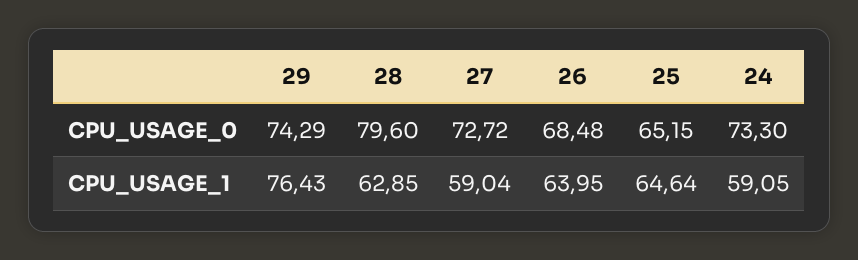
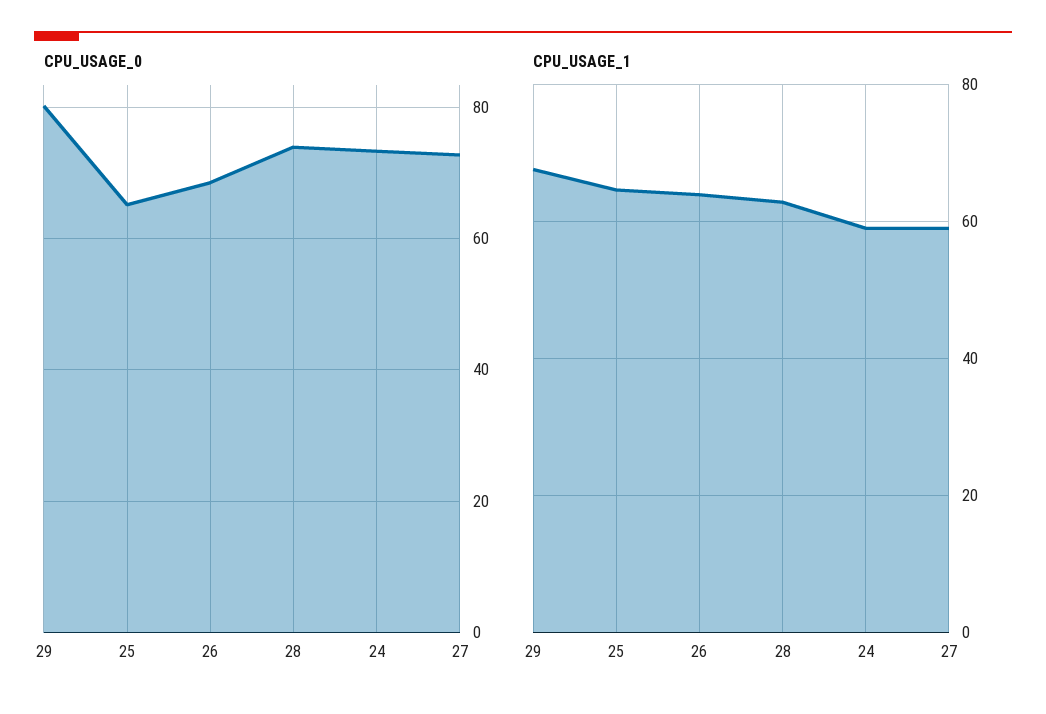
  {
    "CPU_USAGE_0": {
-     "29": 74.29,
+     "29": 80,
-     "28": 79.6,
+     "28": 74,
      "27": 72.72,
      "26": 68.48,
      "25": 65.15,
      "24": 73.3
    },
    "CPU_USAGE_1": {
-     "29": 76.43,
+     "29": 68,
      "28": 62.85,
      "27": 59.04,
      "26": 63.95,
      "25": 64.64,
      "24": 59.05
    }
  }

